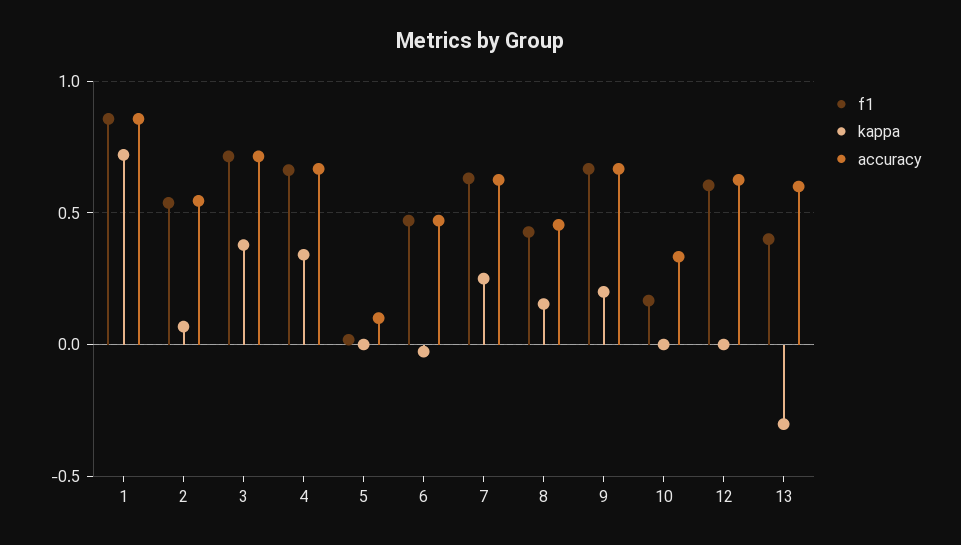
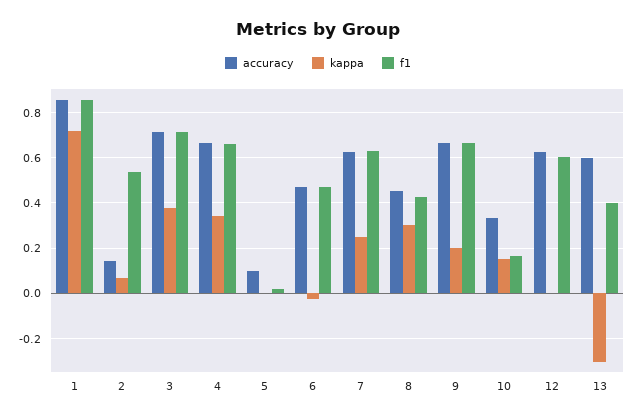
  {
    "f1": {
      "1": 0.85,
      "2": 0.55,
      "3": 0.7,
      "4": 0.65,
      "5": 0,
      "6": 0.45,
      "7": 0.65,
      "8": 0.45,
      "9": 0.65,
      "10": 0.15,
      "12": 0.6,
      "13": 0.4
    },
    "kappa": {
      "1": 0.7,
      "2": 0.05,
      "3": 0.4,
      "4": 0.35,
      "5": 0,
      "6": -0.05,
      "7": 0.25,
-     "8": 0.15,
+     "8": 0.3,
      "9": 0.2,
-     "10": 0,
+     "10": 0.15,
      "12": 0,
      "13": -0.3
    },
    "accuracy": {
      "1": 0.85,
-     "2": 0.55,
+     "2": 0.15,
      "3": 0.7,
      "4": 0.65,
      "5": 0.1,
      "6": 0.45,
      "7": 0.65,
      "8": 0.45,
      "9": 0.65,
      "10": 0.35,
      "12": 0.65,
      "13": 0.6
    }
  }

